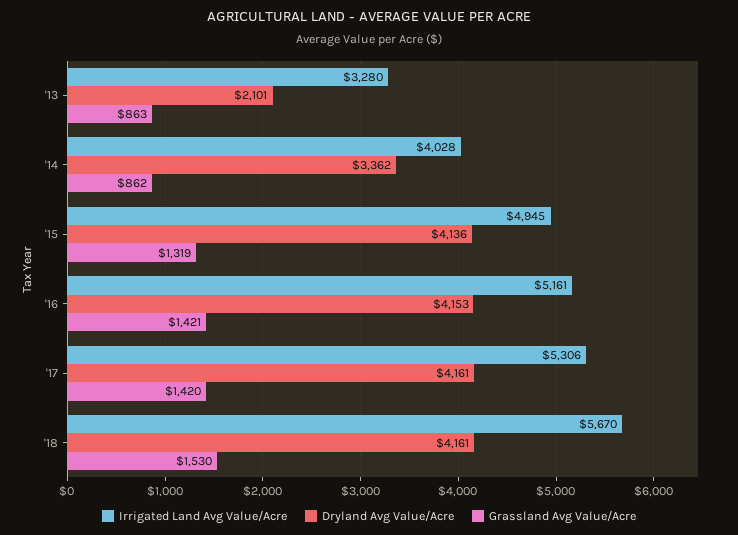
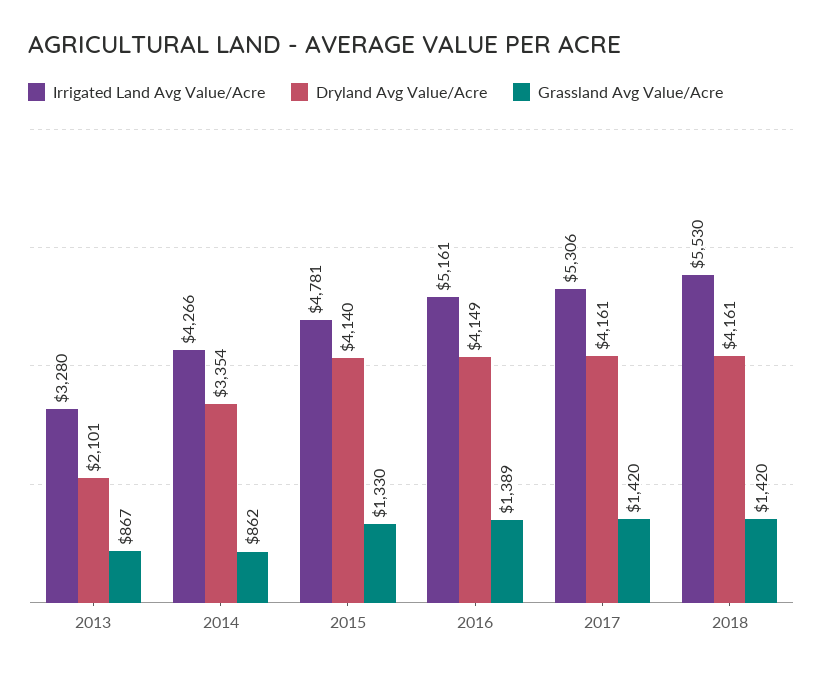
  {
    "Irrigated Land Avg Value/Acre": {
      "'13": 3280,
-     "'14": 4028,
+     "'14": 4266,
-     "'15": 4945,
+     "'15": 4781,
      "'16": 5161,
      "'17": 5306,
-     "'18": 5670
+     "'18": 5530
    },
    "Dryland Avg Value/Acre": {
      "'13": 2101,
-     "'14": 3362,
+     "'14": 3354,
-     "'15": 4136,
+     "'15": 4140,
-     "'16": 4153,
+     "'16": 4149,
      "'17": 4161,
      "'18": 4161
    },
    "Grassland Avg Value/Acre": {
-     "'13": 863,
+     "'13": 867,
      "'14": 862,
-     "'15": 1319,
+     "'15": 1330,
-     "'16": 1421,
+     "'16": 1389,
      "'17": 1420,
-     "'18": 1530
+     "'18": 1420
    }
  }

